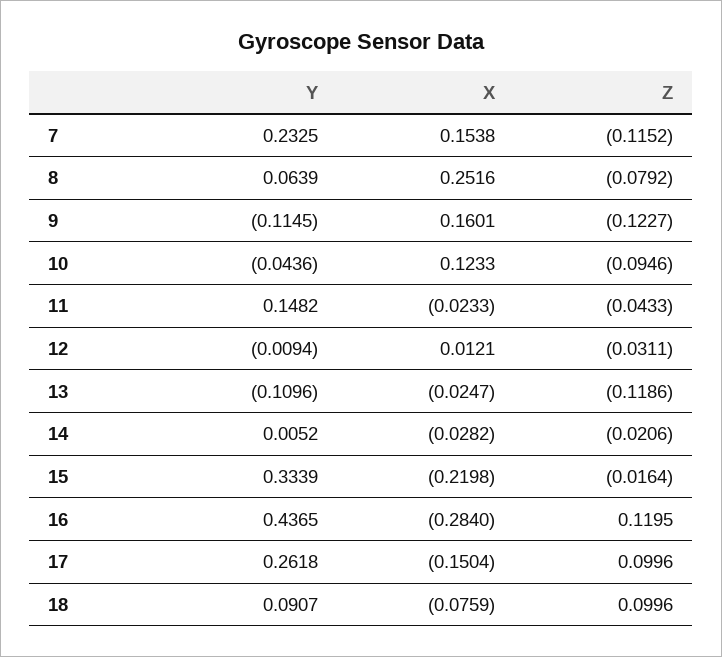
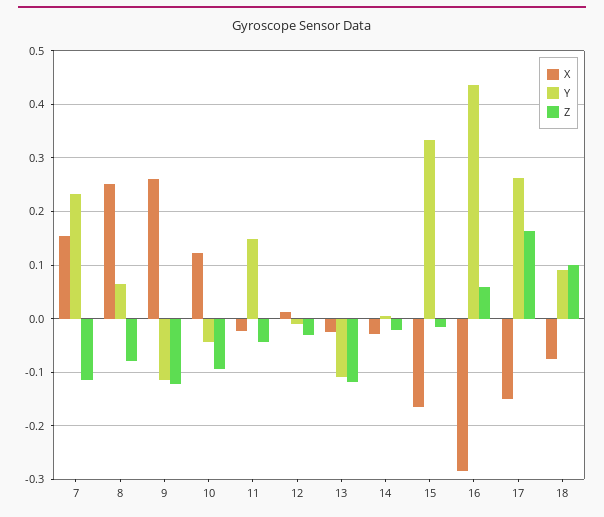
  {
    "Y": {
      "7": 0.2325,
      "8": 0.0639,
      "9": -0.1145,
      "10": -0.0436,
      "11": 0.1482,
      "12": -0.0094,
      "13": -0.1096,
      "14": 0.0052,
      "15": 0.3339,
      "16": 0.4365,
      "17": 0.2618,
      "18": 0.0907
    },
    "X": {
      "7": 0.1538,
      "8": 0.2516,
-     "9": 0.1601,
+     "9": 0.26,
      "10": 0.1233,
      "11": -0.0233,
      "12": 0.0121,
      "13": -0.0247,
      "14": -0.0282,
-     "15": -0.2198,
+     "15": -0.16,
      "16": -0.284,
      "17": -0.1504,
      "18": -0.0759
    },
    "Z": {
      "7": -0.1152,
      "8": -0.0792,
      "9": -0.1227,
      "10": -0.0946,
      "11": -0.0433,
      "12": -0.0311,
      "13": -0.1186,
      "14": -0.0206,
      "15": -0.0164,
-     "16": 0.1195,
+     "16": 0.06,
-     "17": 0.0996,
+     "17": 0.16,
      "18": 0.0996
    }
  }

